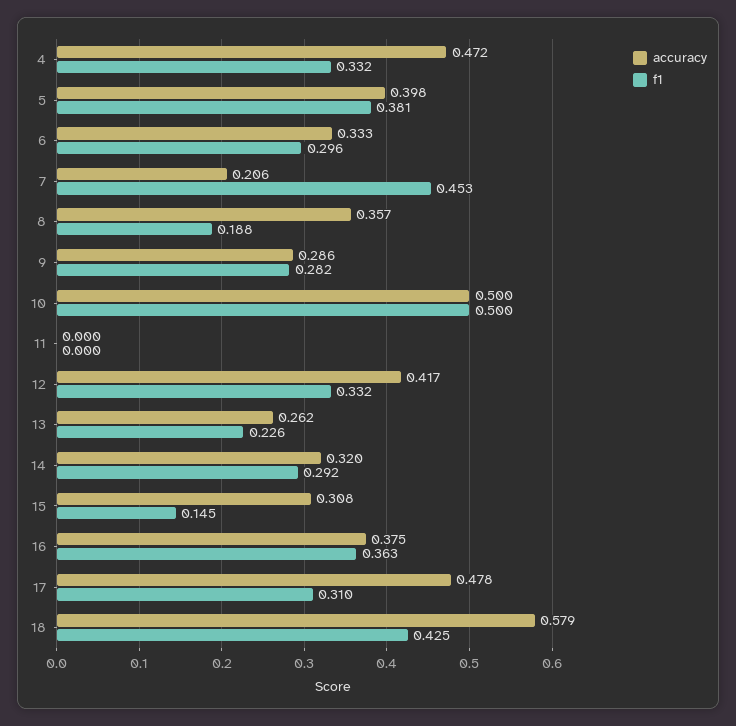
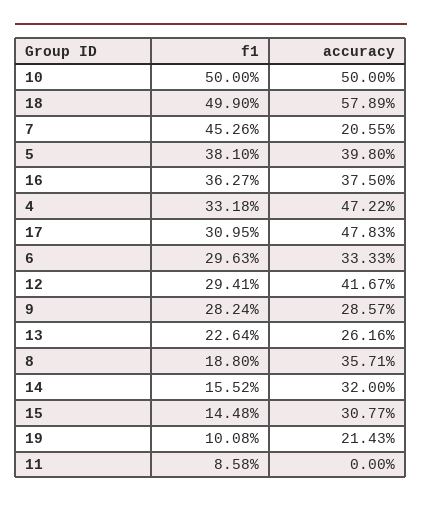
  {
    "accuracy": {
      "4": 0.4722,
      "5": 0.398,
      "6": 0.3333,
      "7": 0.2055,
      "8": 0.3571,
      "9": 0.2857,
      "10": 0.5,
      "11": 0,
      "12": 0.4167,
      "13": 0.2616,
      "14": 0.32,
      "15": 0.3077,
      "16": 0.375,
      "17": 0.4783,
-     "18": 0.5789
+     "18": 0.5789,
+     "19": 0.2143
    },
    "f1": {
      "4": 0.3318,
      "5": 0.381,
      "6": 0.2963,
      "7": 0.4526,
      "8": 0.188,
      "9": 0.2824,
      "10": 0.5,
-     "11": 0,
+     "11": 0.0858,
-     "12": 0.332,
+     "12": 0.2941,
      "13": 0.2264,
-     "14": 0.292,
+     "14": 0.1552,
      "15": 0.1448,
      "16": 0.3627,
      "17": 0.3095,
-     "18": 0.425
+     "18": 0.499,
+     "19": 0.1008
    }
  }

